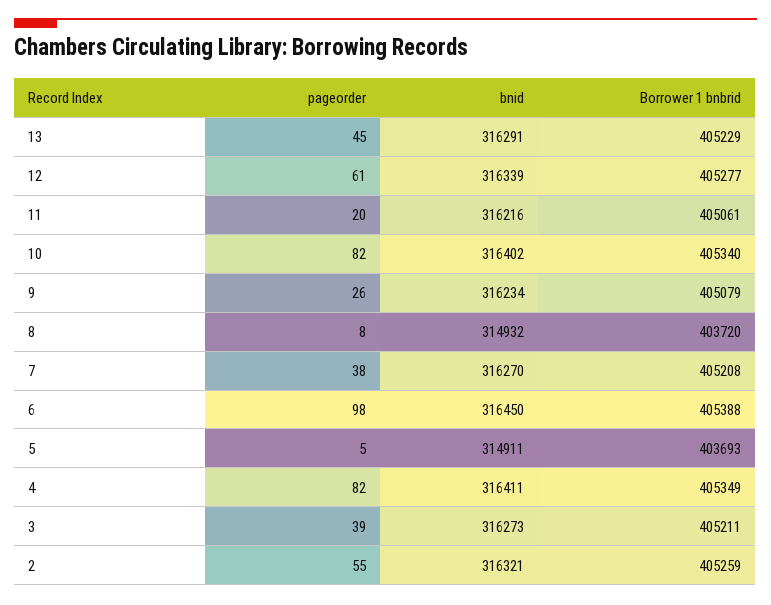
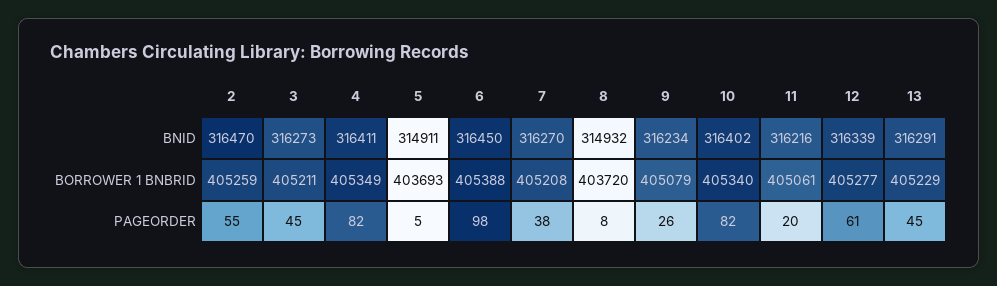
  {
    "pageorder": {
      "13": 45,
      "12": 61,
      "11": 20,
      "10": 82,
      "9": 26,
      "8": 8,
      "7": 38,
      "6": 98,
      "5": 5,
      "4": 82,
-     "3": 39,
+     "3": 45,
      "2": 55
    },
    "bnid": {
      "13": 316291,
      "12": 316339,
      "11": 316216,
      "10": 316402,
      "9": 316234,
      "8": 314932,
      "7": 316270,
      "6": 316450,
      "5": 314911,
      "4": 316411,
      "3": 316273,
-     "2": 316321
+     "2": 316470
    },
    "Borrower 1 bnbrid": {
      "13": 405229,
      "12": 405277,
      "11": 405061,
      "10": 405340,
      "9": 405079,
      "8": 403720,
      "7": 405208,
      "6": 405388,
      "5": 403693,
      "4": 405349,
      "3": 405211,
      "2": 405259
    }
  }

